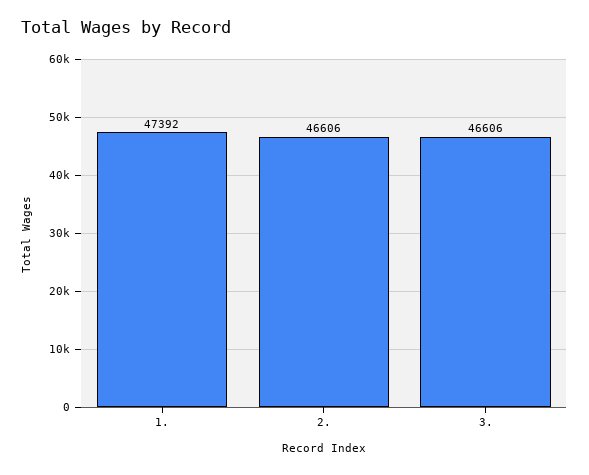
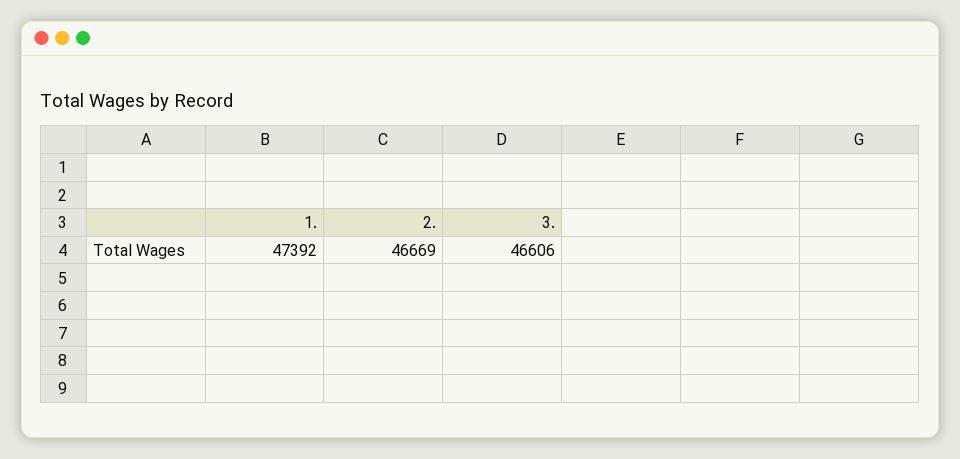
  {
    "1.": 47392,
-   "2.": 46606,
+   "2.": 46669,
    "3.": 46606
  }

